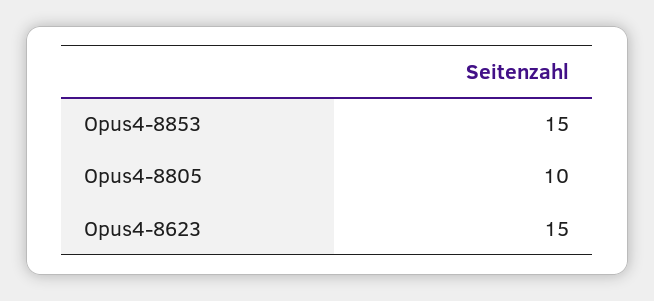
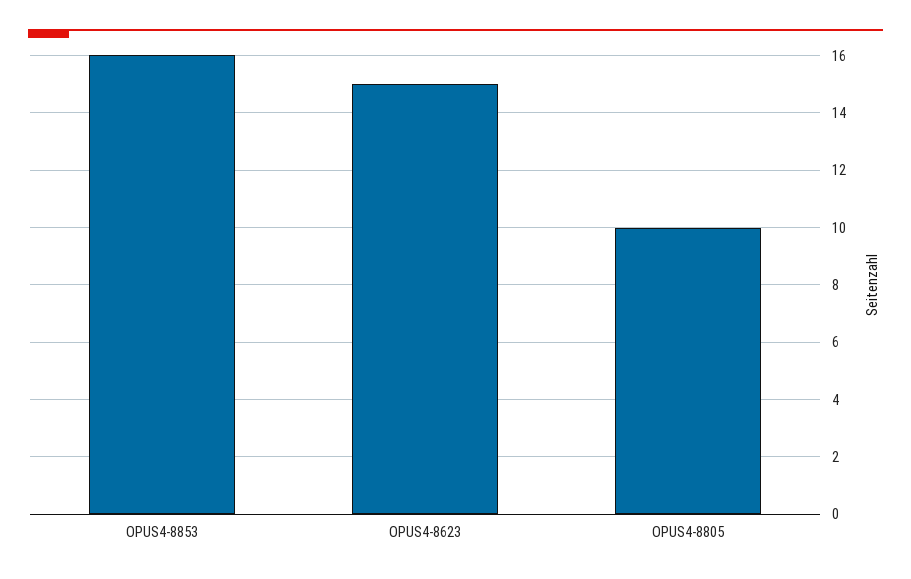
  {
-   "Opus4-8853": 15,
+   "Opus4-8853": 16,
    "Opus4-8805": 10,
    "Opus4-8623": 15
  }

